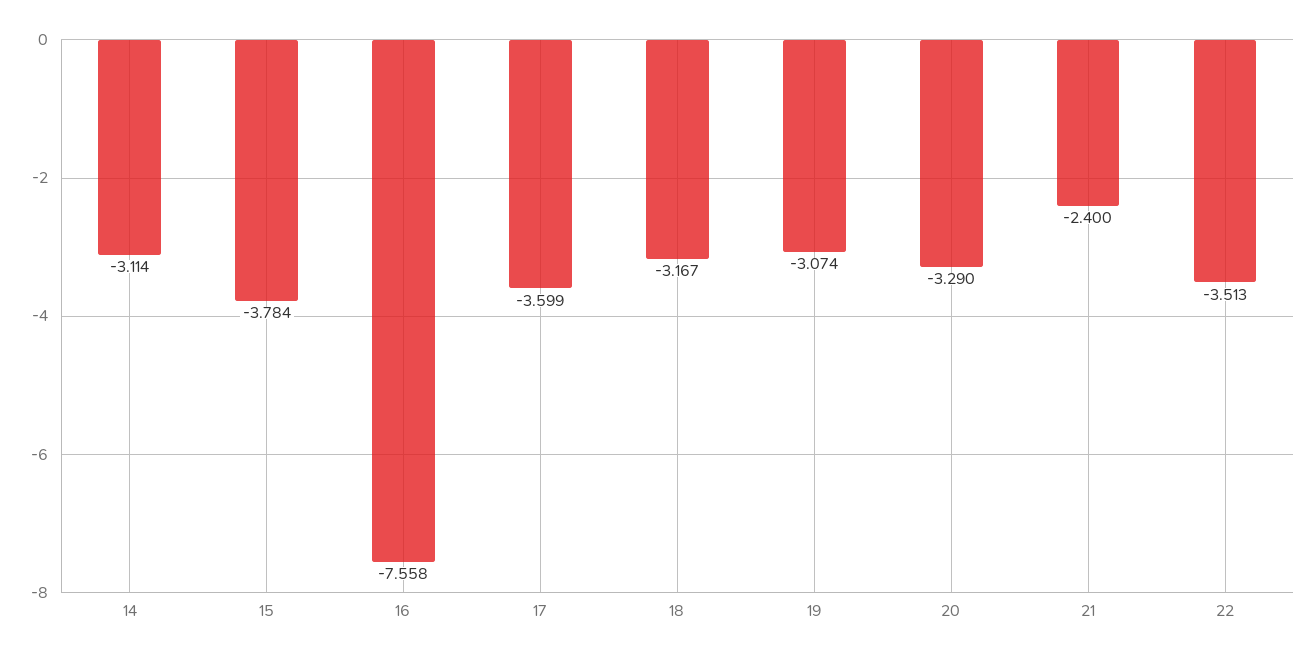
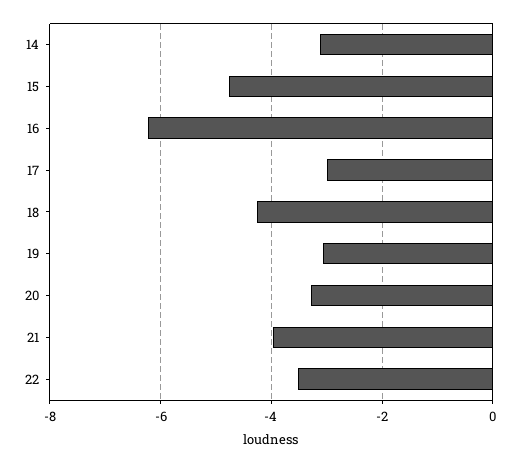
  {
    "14": -3.114,
-   "15": -3.784,
+   "15": -4.8,
-   "16": -7.558,
+   "16": -6.2,
-   "17": -3.599,
+   "17": -3,
-   "18": -3.167,
+   "18": -4.2,
    "19": -3.074,
    "20": -3.29,
-   "21": -2.4,
+   "21": -4,
    "22": -3.513
  }

